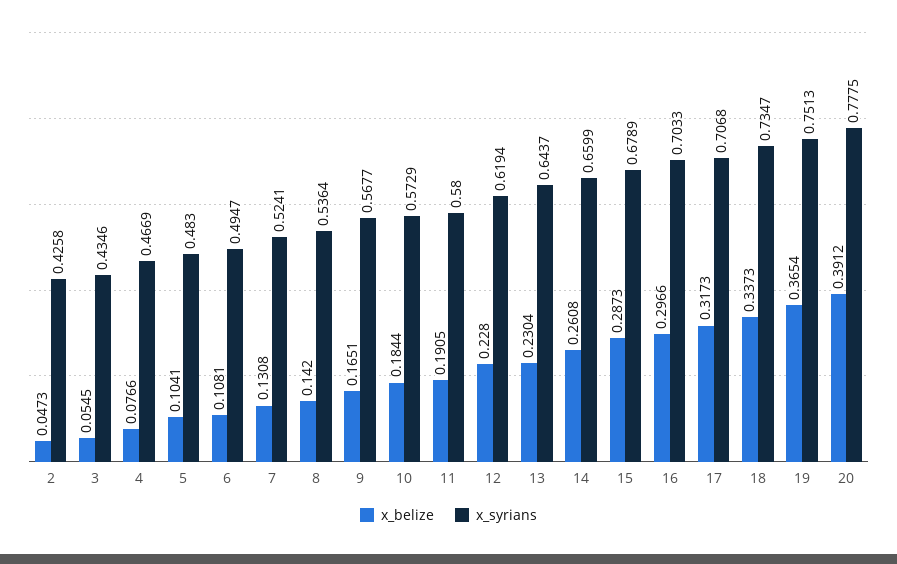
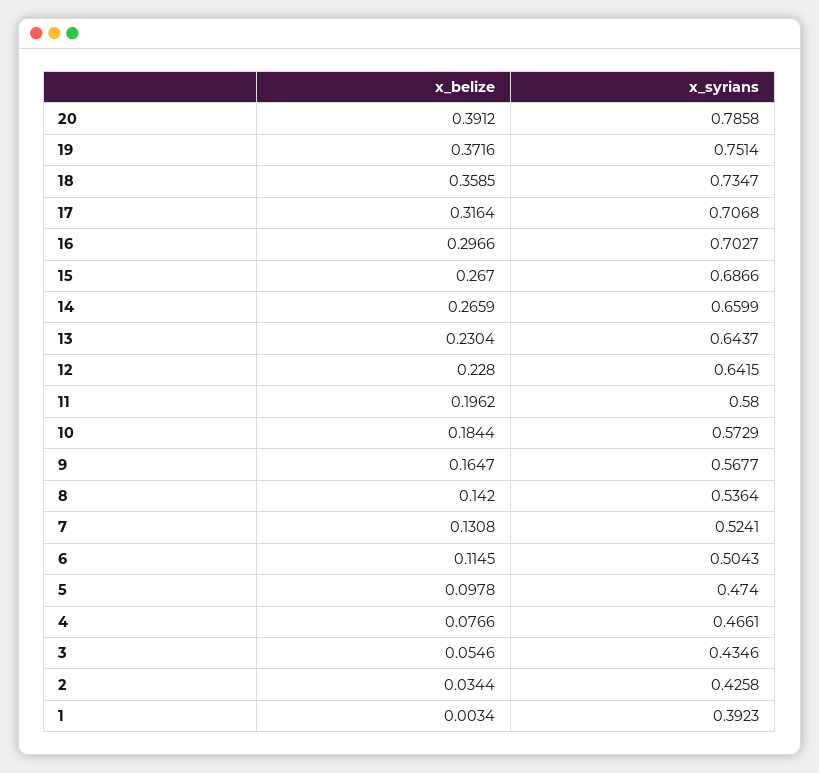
  {
    "x_belize": {
-     "2": 0.0473,
+     "2": 0.0344,
-     "3": 0.0545,
+     "3": 0.0546,
      "4": 0.0766,
-     "5": 0.1041,
+     "5": 0.0978,
-     "6": 0.1081,
+     "6": 0.1145,
      "7": 0.1308,
      "8": 0.142,
-     "9": 0.1651,
+     "9": 0.1647,
      "10": 0.1844,
-     "11": 0.1905,
+     "11": 0.1962,
      "12": 0.228,
      "13": 0.2304,
-     "14": 0.2608,
+     "14": 0.2659,
-     "15": 0.2873,
+     "15": 0.267,
      "16": 0.2966,
-     "17": 0.3173,
+     "17": 0.3164,
-     "18": 0.3373,
+     "18": 0.3585,
-     "19": 0.3654,
+     "19": 0.3716,
-     "20": 0.3912
+     "20": 0.3912,
+     "1": 0.0034
    },
    "x_syrians": {
      "2": 0.4258,
      "3": 0.4346,
-     "4": 0.4669,
+     "4": 0.4661,
-     "5": 0.483,
+     "5": 0.474,
-     "6": 0.4947,
+     "6": 0.5043,
      "7": 0.5241,
      "8": 0.5364,
      "9": 0.5677,
      "10": 0.5729,
      "11": 0.58,
-     "12": 0.6194,
+     "12": 0.6415,
      "13": 0.6437,
      "14": 0.6599,
-     "15": 0.6789,
+     "15": 0.6866,
-     "16": 0.7033,
+     "16": 0.7027,
      "17": 0.7068,
      "18": 0.7347,
-     "19": 0.7513,
+     "19": 0.7514,
-     "20": 0.7775
+     "20": 0.7858,
+     "1": 0.3923
    }
  }

